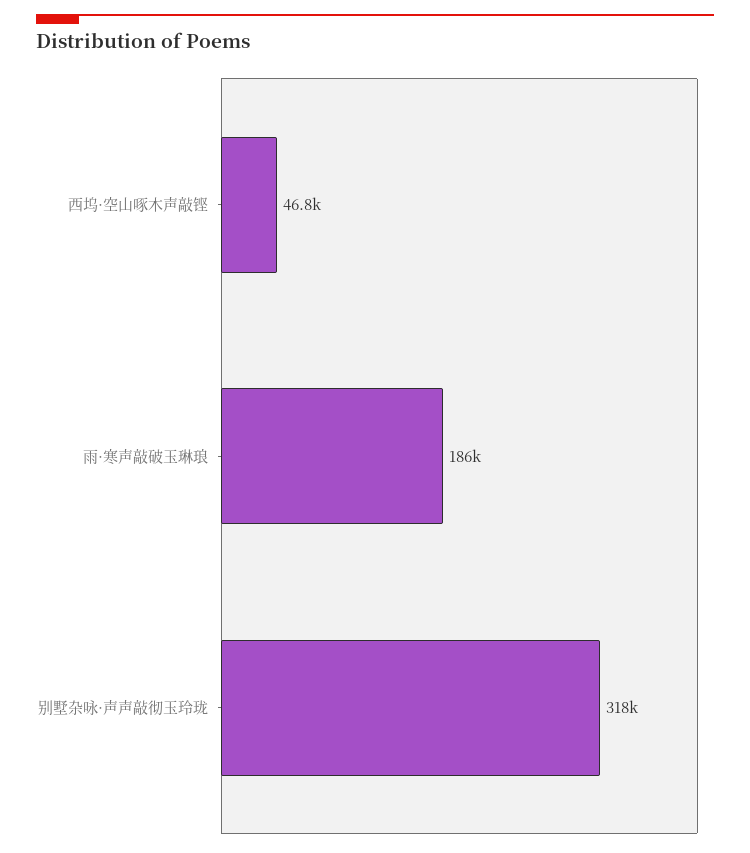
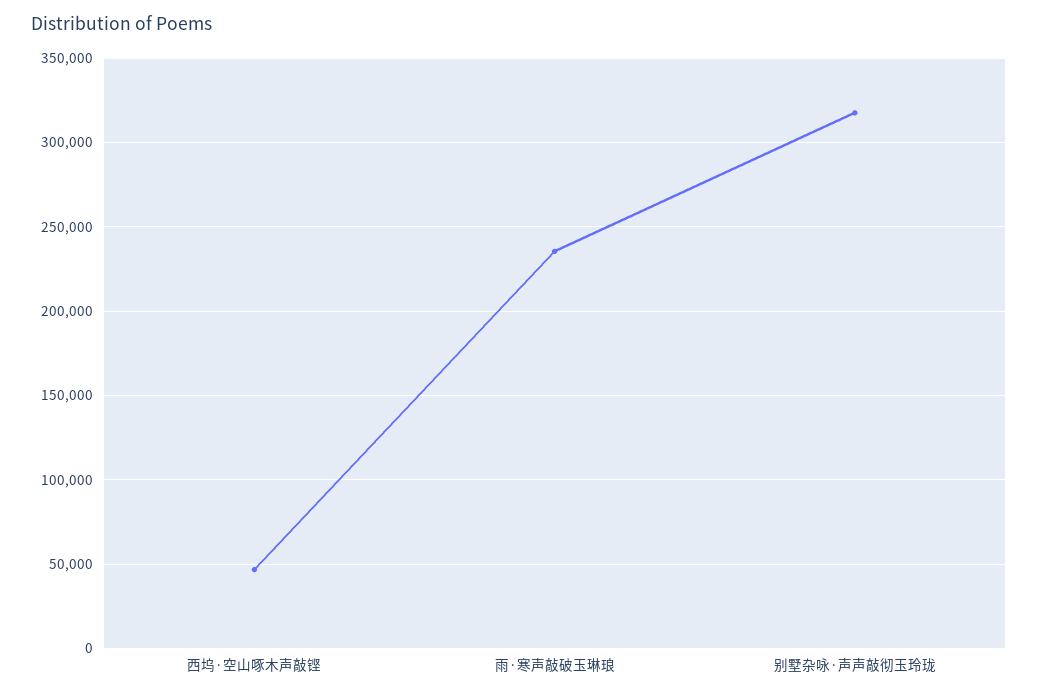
  {
    "西坞·空山啄木声敲铿": 46800,
-   "雨·寒声敲破玉琳琅": 186000,
+   "雨·寒声敲破玉琳琅": 235000,
    "别墅杂咏·声声敲彻玉玲珑": 318000
  }

